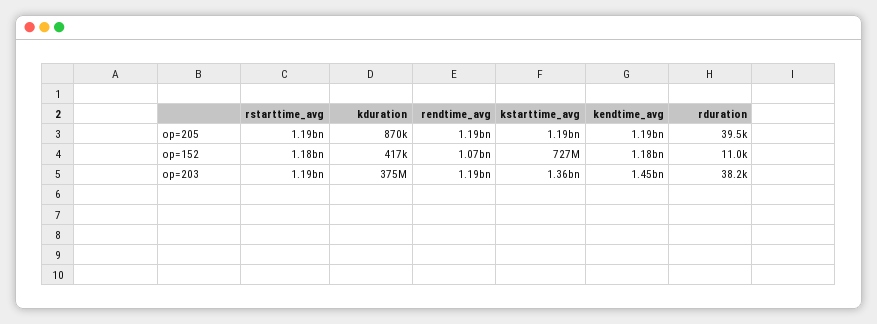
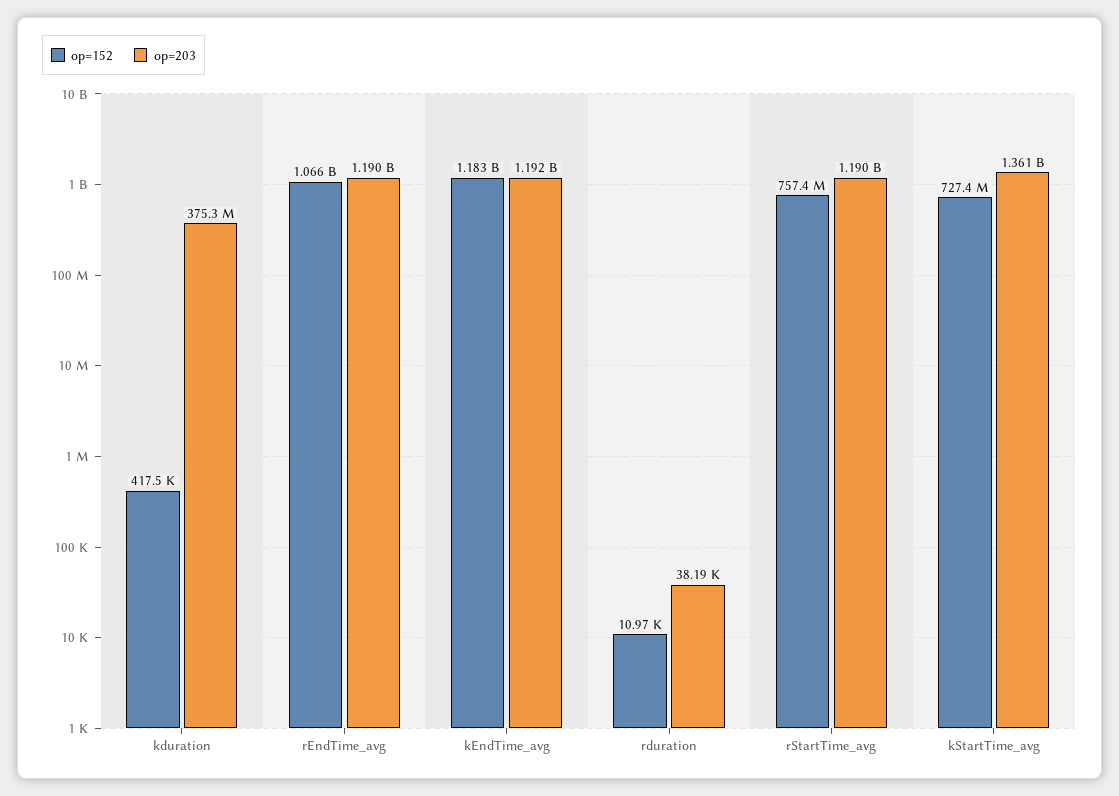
  {
-   "op=205": {
-     "rstarttime_avg": 1190000000,
-     "kduration": 870000,
-     "rendtime_avg": 1190000000,
-     "kstarttime_avg": 1190000000,
-     "kendtime_avg": 1190000000,
-     "rduration": 39500
-   },
    "op=152": {
-     "rstarttime_avg": 1180000000,
+     "rstarttime_avg": 757400000,
      "kduration": 417500,
      "rendtime_avg": 1066000000,
      "kstarttime_avg": 727400000,
      "kendtime_avg": 1183000000,
      "rduration": 10970
    },
    "op=203": {
      "rstarttime_avg": 1190000000,
      "kduration": 375300000,
      "rendtime_avg": 1190000000,
      "kstarttime_avg": 1361000000,
-     "kendtime_avg": 1450000000,
+     "kendtime_avg": 1192000000,
      "rduration": 38190
    }
  }

